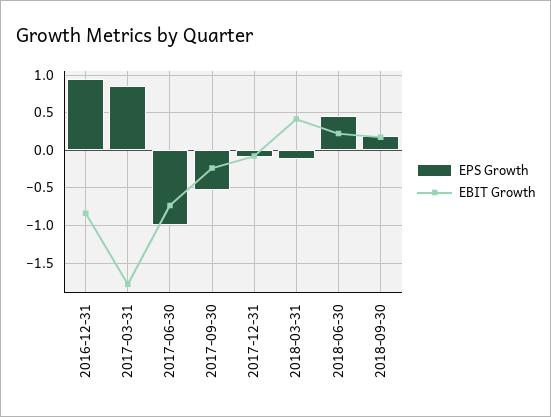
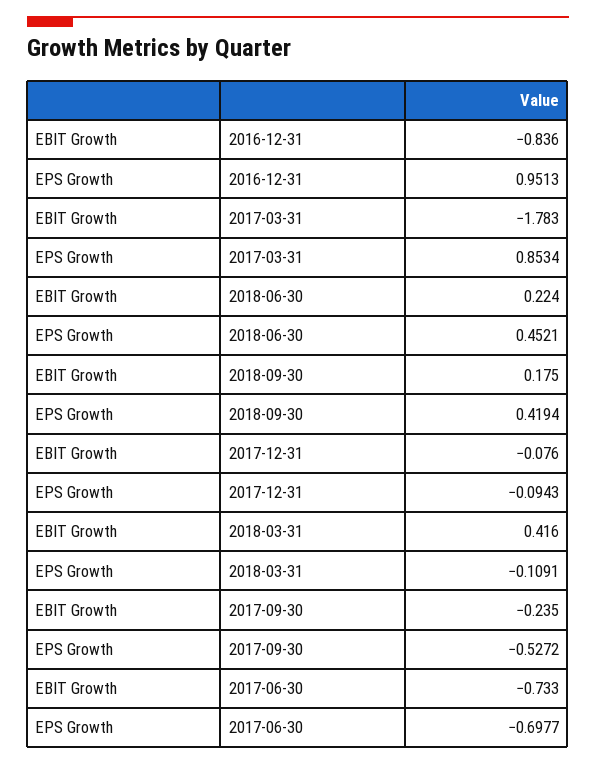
  {
    "EPS Growth": {
      "2016-12-31": 0.9513,
      "2017-03-31": 0.8534,
-     "2017-06-30": -1,
+     "2017-06-30": -0.6977,
      "2017-09-30": -0.5272,
      "2017-12-31": -0.0943,
      "2018-03-31": -0.1091,
      "2018-06-30": 0.4521,
-     "2018-09-30": 0.2
+     "2018-09-30": 0.4194
    },
    "EBIT Growth": {
      "2016-12-31": -0.836,
      "2017-03-31": -1.783,
      "2017-06-30": -0.733,
      "2017-09-30": -0.235,
      "2017-12-31": -0.076,
      "2018-03-31": 0.416,
      "2018-06-30": 0.224,
      "2018-09-30": 0.175
    }
  }

